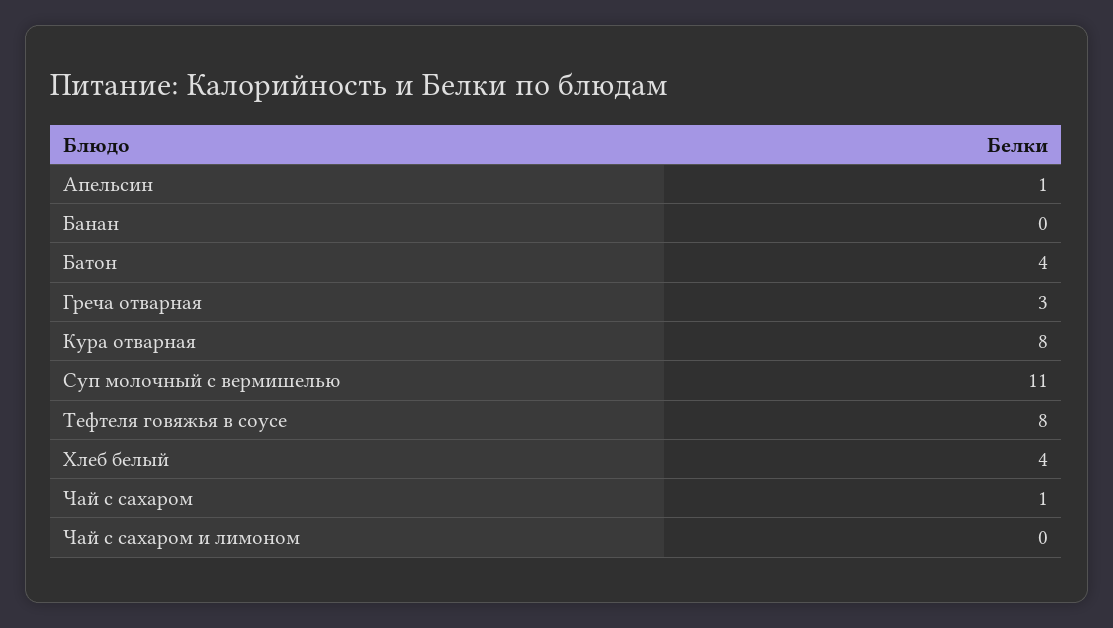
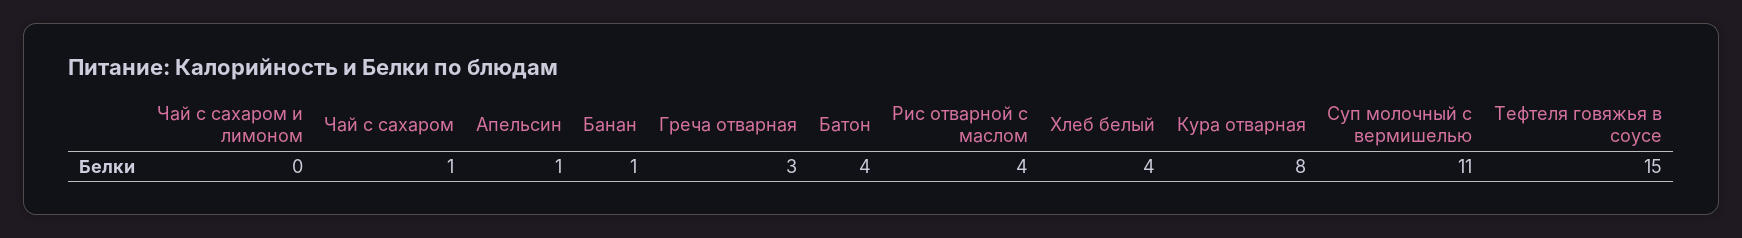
  {
    "Апельсин": 1,
-   "Банан": 0,
+   "Банан": 1,
    "Батон": 4,
    "Греча отварная": 3,
    "Кура отварная": 8,
    "Суп молочный с вермишелью": 11,
-   "Тефтеля говяжья в соусе": 8,
+   "Тефтеля говяжья в соусе": 15,
    "Хлеб белый": 4,
    "Чай с сахаром": 1,
-   "Чай с сахаром и лимоном": 0
+   "Чай с сахаром и лимоном": 0,
+   "Рис отварной с маслом": 4
  }

